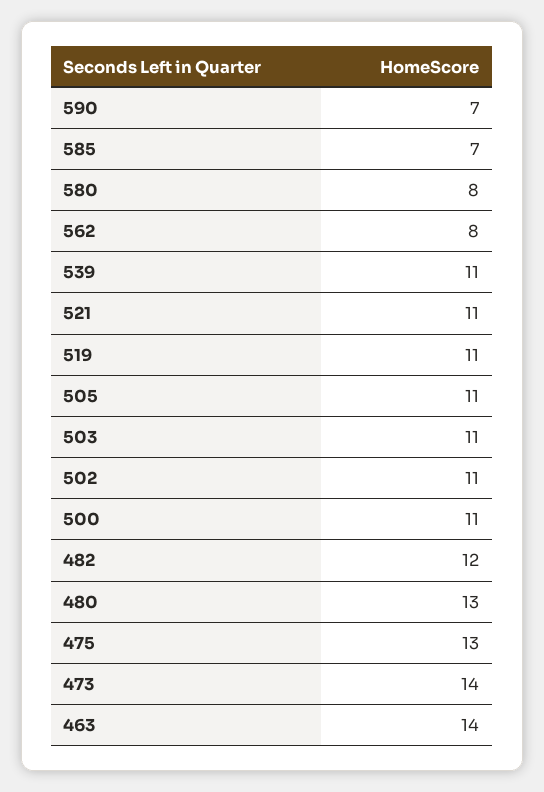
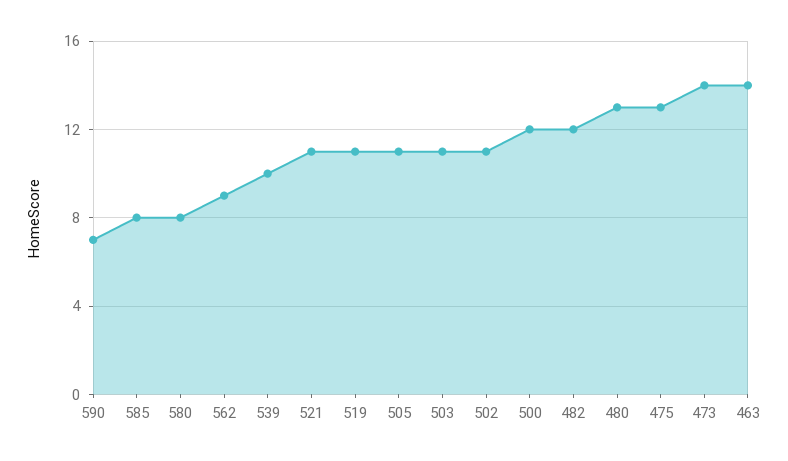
  {
    "590": 7,
-   "585": 7,
+   "585": 8,
    "580": 8,
-   "562": 8,
+   "562": 9,
-   "539": 11,
+   "539": 10,
    "521": 11,
    "519": 11,
    "505": 11,
    "503": 11,
    "502": 11,
-   "500": 11,
+   "500": 12,
    "482": 12,
    "480": 13,
    "475": 13,
    "473": 14,
    "463": 14
  }

